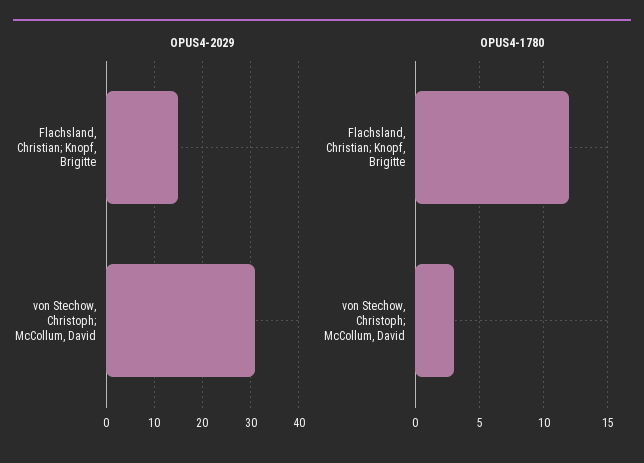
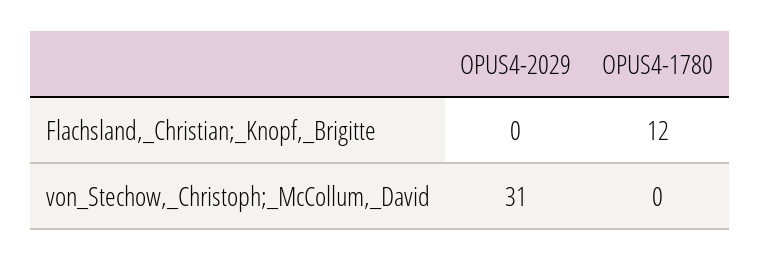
  {
    "OPUS4-2029": {
-     "Flachsland, Christian; Knopf, Brigitte": 15,
+     "Flachsland, Christian; Knopf, Brigitte": 0,
      "von Stechow, Christoph; McCollum, David": 31
    },
    "OPUS4-1780": {
      "Flachsland, Christian; Knopf, Brigitte": 12,
-     "von Stechow, Christoph; McCollum, David": 3
+     "von Stechow, Christoph; McCollum, David": 0
    }
  }

